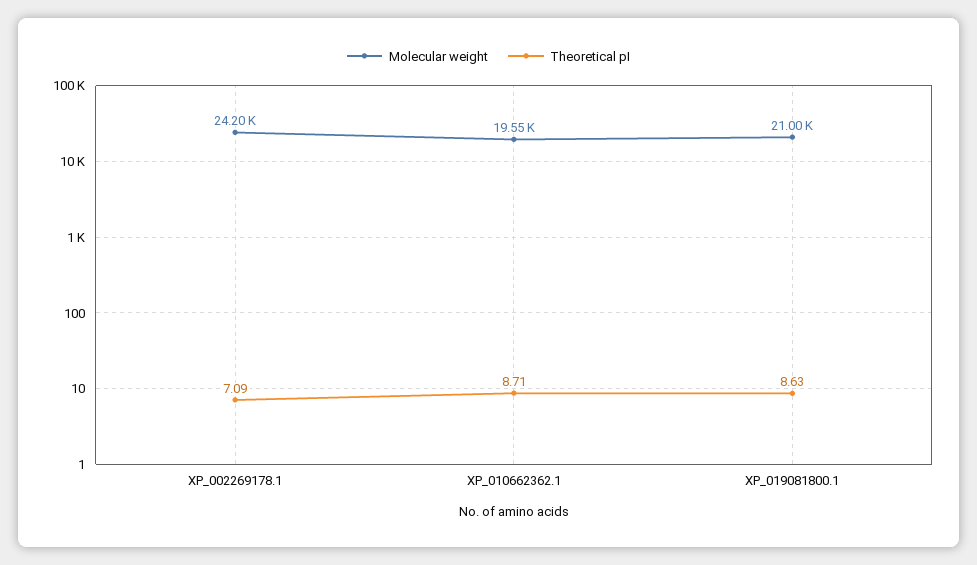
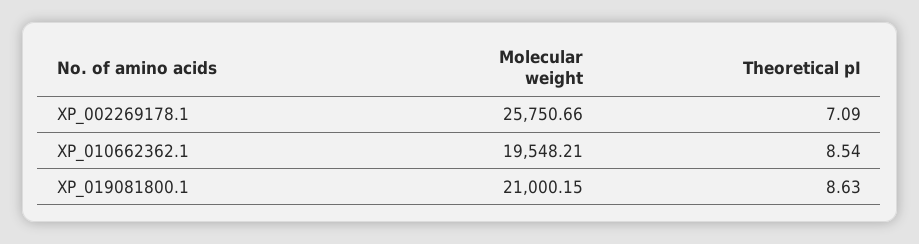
  {
    "Molecular weight": {
-     "XP_002269178.1": 24200,
+     "XP_002269178.1": 25750.66,
      "XP_010662362.1": 19548.21,
      "XP_019081800.1": 21000.15
    },
    "Theoretical pI": {
      "XP_002269178.1": 7.09,
-     "XP_010662362.1": 8.71,
+     "XP_010662362.1": 8.54,
      "XP_019081800.1": 8.63
    }
  }

